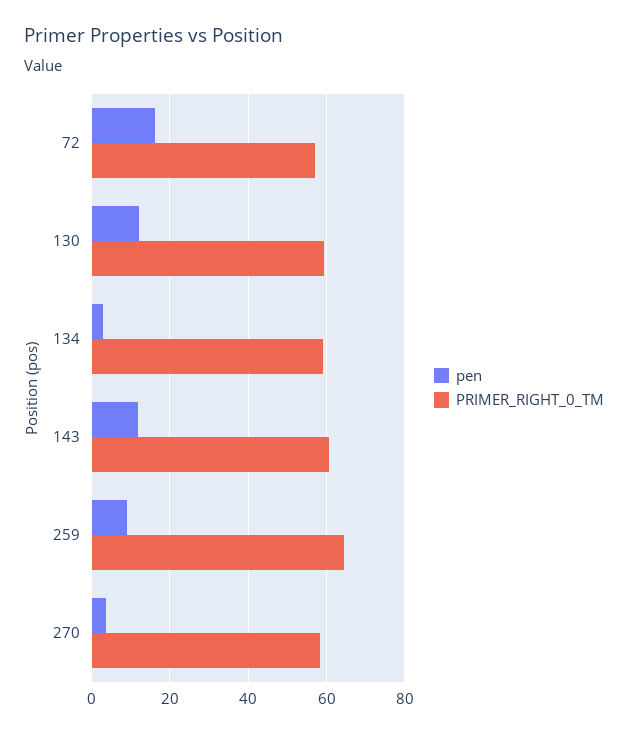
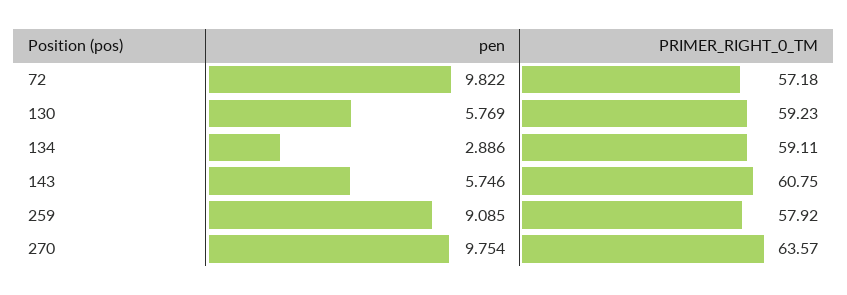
  {
    "pen": {
-     "72": 16,
+     "72": 9.822,
-     "130": 12,
+     "130": 5.769,
      "134": 2.886,
-     "143": 12,
+     "143": 5.746,
      "259": 9.085,
-     "270": 4
+     "270": 9.754
    },
    "PRIMER_RIGHT_0_TM": {
      "72": 57.18,
      "130": 59.23,
      "134": 59.11,
      "143": 60.75,
-     "259": 64,
+     "259": 57.92,
-     "270": 58
+     "270": 63.57
    }
  }

